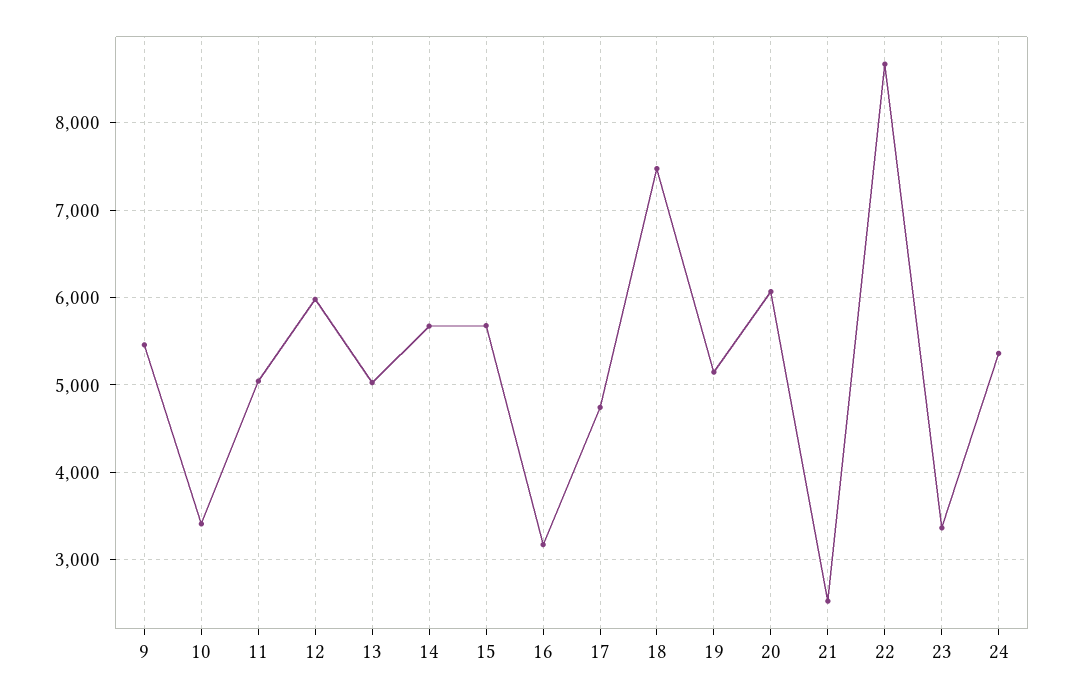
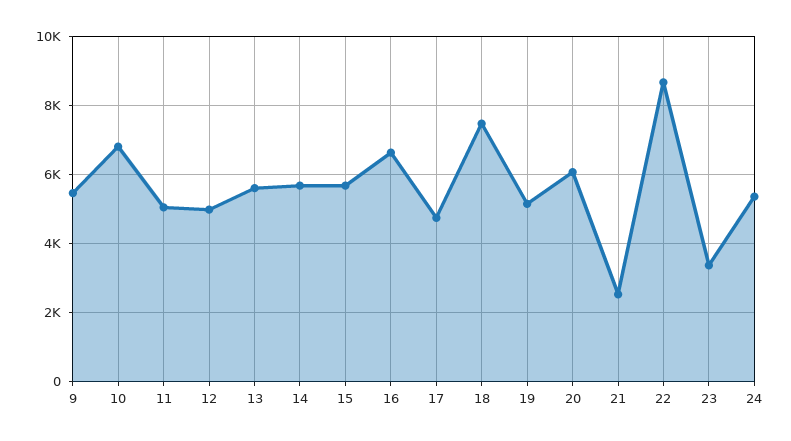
  {
    "9": 5500,
-   "10": 3400,
+   "10": 6800,
    "11": 5000,
-   "12": 6000,
+   "12": 5000,
-   "13": 5000,
+   "13": 5600,
    "14": 5700,
    "15": 5700,
-   "16": 3200,
+   "16": 6600,
    "17": 4700,
    "18": 7500,
    "19": 5100,
    "20": 6100,
    "21": 2500,
    "22": 8700,
    "23": 3400,
    "24": 5400
  }

